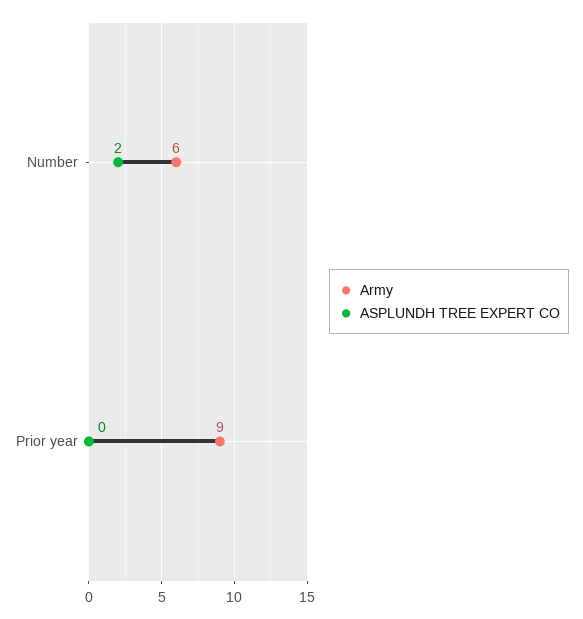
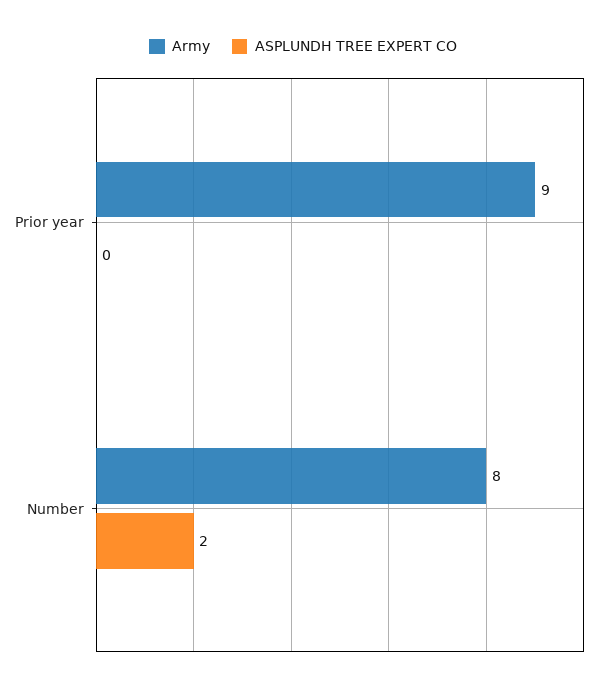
  {
    "Army": {
-     "Number": 6,
+     "Number": 8,
      "Prior year": 9
    },
    "ASPLUNDH TREE EXPERT CO": {
      "Number": 2,
      "Prior year": 0
    }
  }

